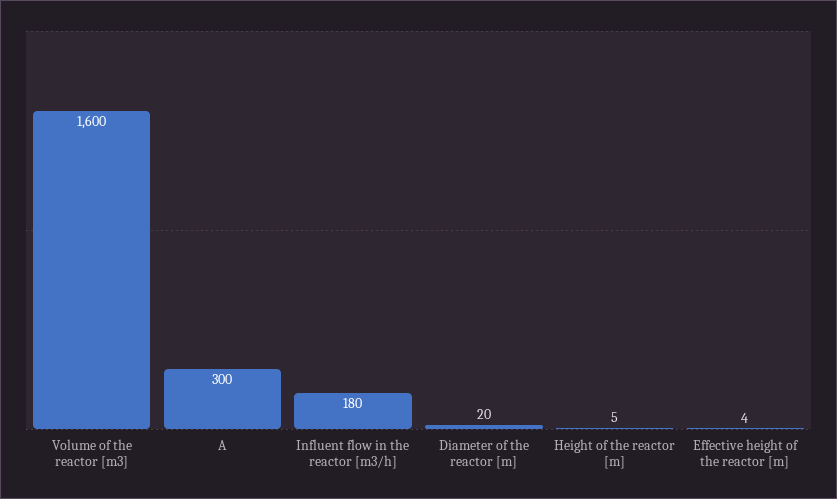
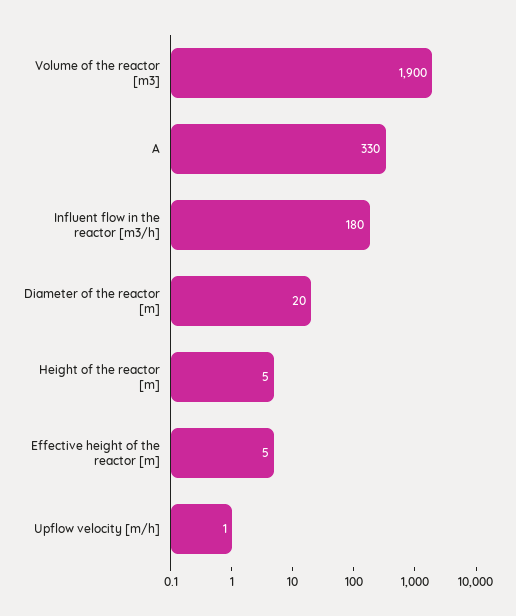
  {
-   "Volume of the reactor [m3]": 1600,
+   "Volume of the reactor [m3]": 1900,
-   "A": 300,
+   "A": 330,
    "Influent flow in the reactor [m3/h]": 180,
    "Diameter of the reactor [m]": 20,
    "Height of the reactor [m]": 5,
-   "Effective height of the reactor [m]": 4
+   "Effective height of the reactor [m]": 5,
+   "Upflow velocity [m/h]": 1
  }

